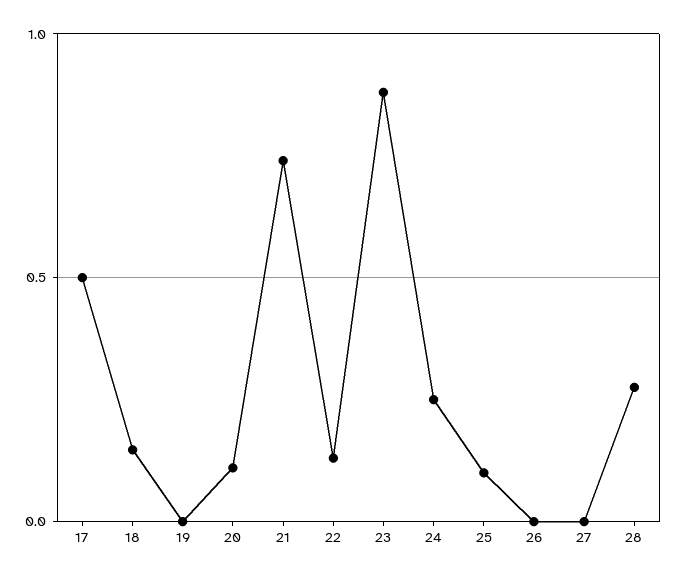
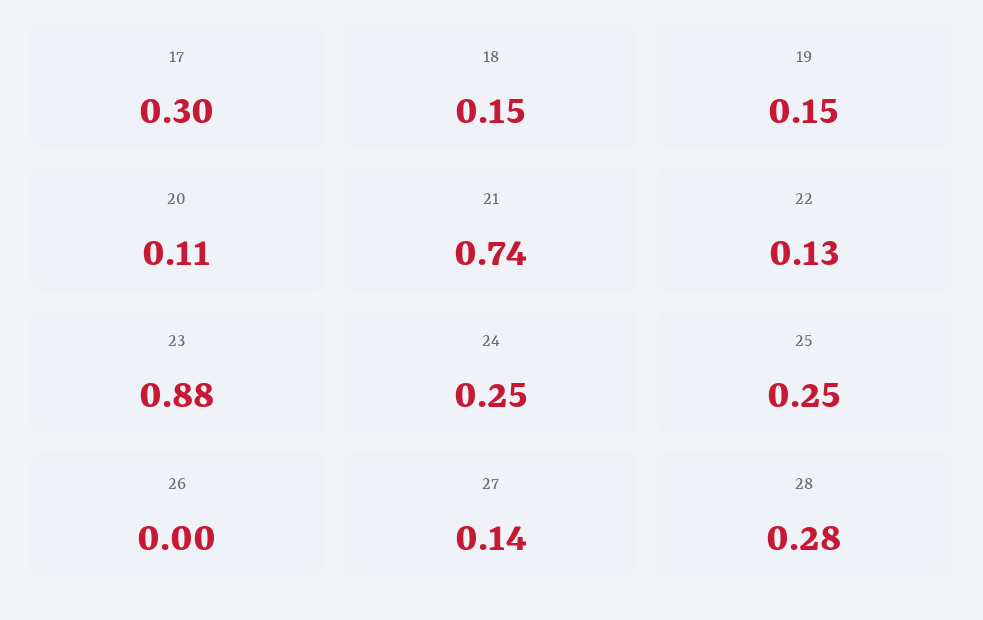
  {
-   "17": 0.5,
+   "17": 0.3,
    "18": 0.15,
-   "19": 0,
+   "19": 0.15,
    "20": 0.11,
    "21": 0.74,
    "22": 0.13,
    "23": 0.88,
    "24": 0.25,
-   "25": 0.1,
+   "25": 0.25,
    "26": 0,
-   "27": 0,
+   "27": 0.14,
    "28": 0.28
  }

